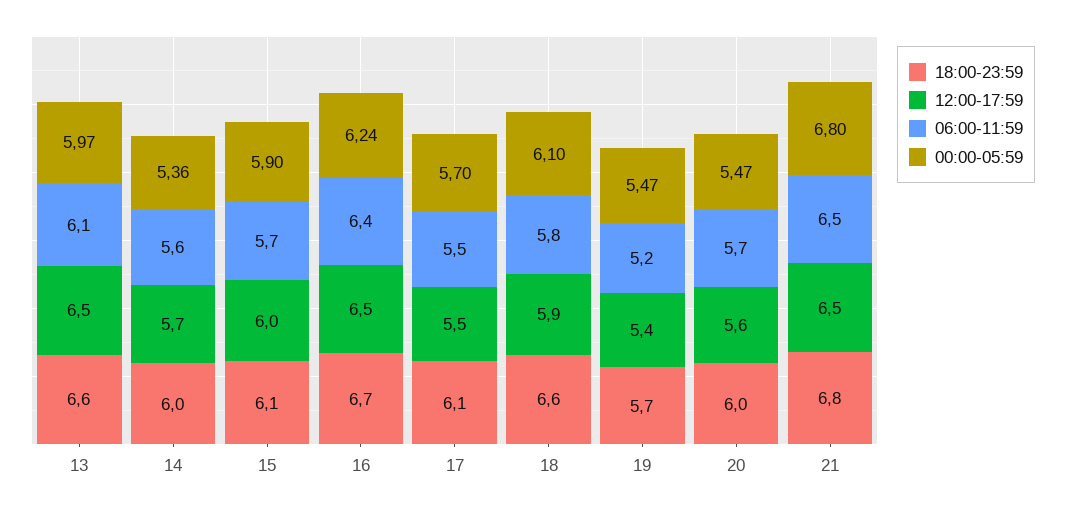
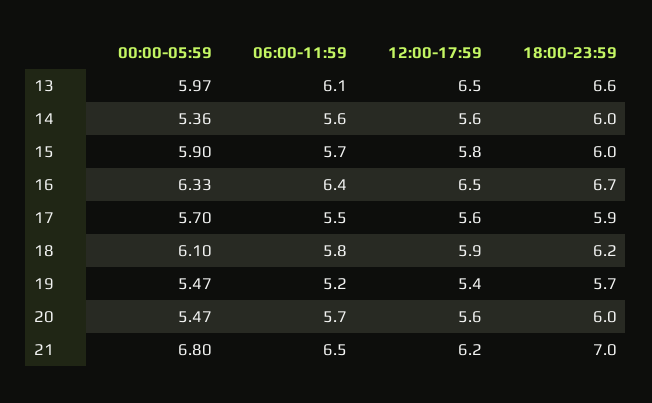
  {
    "18:00-23:59": {
      "13": 6.6,
      "14": 6,
-     "15": 6.1,
+     "15": 6,
      "16": 6.7,
-     "17": 6.1,
+     "17": 5.9,
-     "18": 6.6,
+     "18": 6.2,
      "19": 5.7,
      "20": 6,
-     "21": 6.8
+     "21": 7
    },
    "12:00-17:59": {
      "13": 6.5,
-     "14": 5.7,
+     "14": 5.6,
-     "15": 6,
+     "15": 5.8,
      "16": 6.5,
-     "17": 5.5,
+     "17": 5.6,
      "18": 5.9,
      "19": 5.4,
      "20": 5.6,
-     "21": 6.5
+     "21": 6.2
    },
    "06:00-11:59": {
      "13": 6.1,
      "14": 5.6,
      "15": 5.7,
      "16": 6.4,
      "17": 5.5,
      "18": 5.8,
      "19": 5.2,
      "20": 5.7,
      "21": 6.5
    },
    "00:00-05:59": {
      "13": 5.97,
      "14": 5.36,
      "15": 5.9,
-     "16": 6.24,
+     "16": 6.33,
      "17": 5.7,
      "18": 6.1,
      "19": 5.47,
      "20": 5.47,
      "21": 6.8
    }
  }

